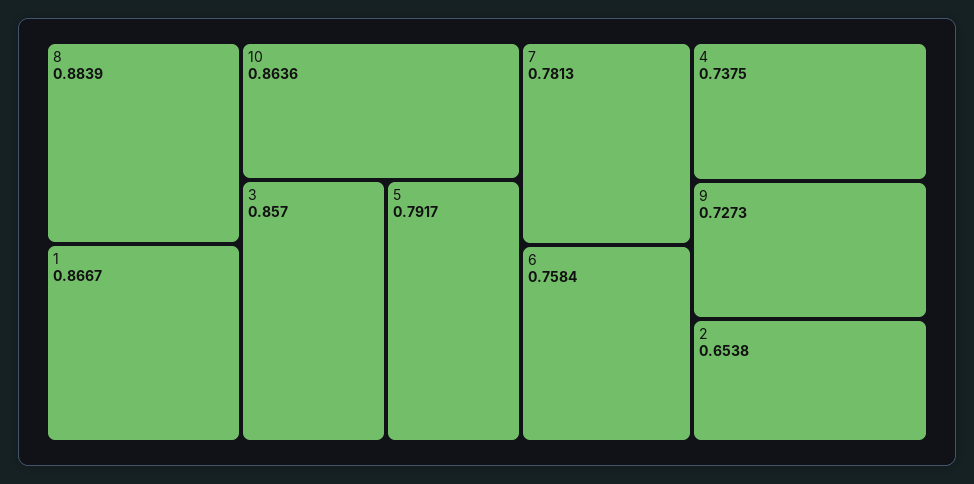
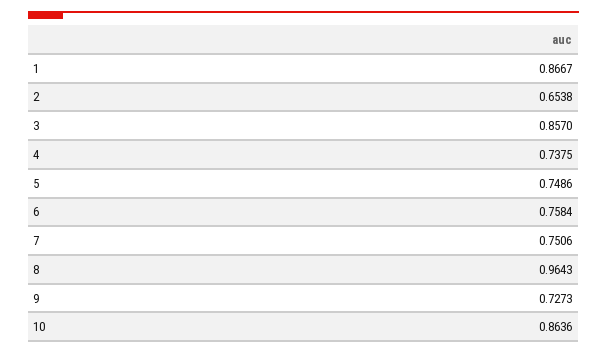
  {
-   "8": 0.8839,
+   "8": 0.9643,
    "1": 0.8667,
    "10": 0.8636,
    "3": 0.857,
-   "5": 0.7917,
+   "5": 0.7486,
-   "7": 0.7813,
+   "7": 0.7506,
    "6": 0.7584,
    "4": 0.7375,
    "9": 0.7273,
    "2": 0.6538
  }

